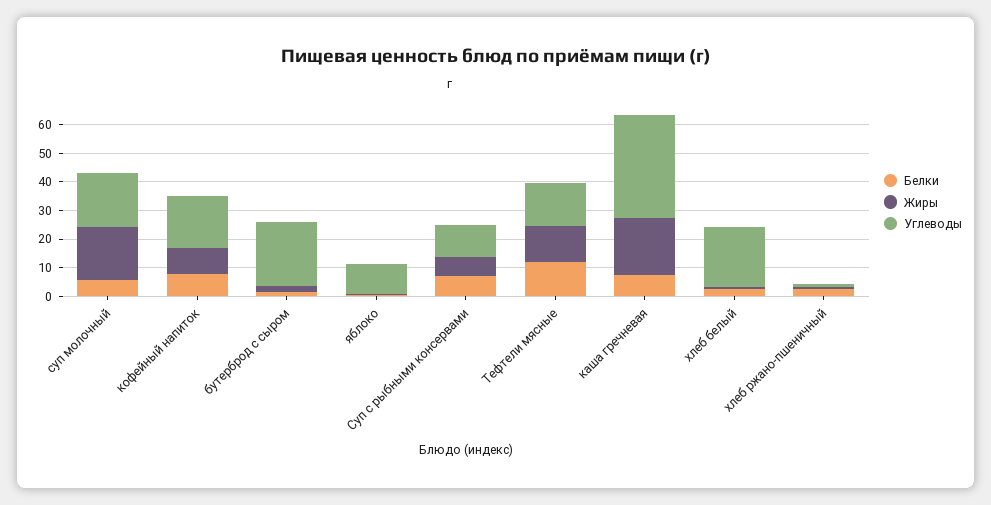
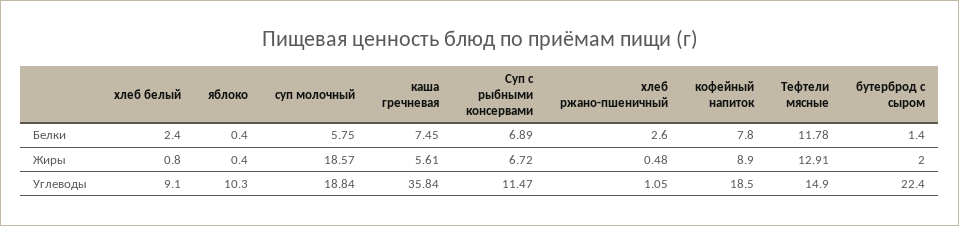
  {
    "Белки": {
      "суп молочный": 5.75,
      "кофейный напиток": 7.8,
      "бутерброд с сыром": 1.4,
      "яблоко": 0.4,
      "Суп с рыбными консервами": 6.89,
      "Тефтели мясные": 11.78,
      "каша гречневая": 7.45,
      "хлеб белый": 2.4,
      "хлеб ржано-пшеничный": 2.6
    },
    "Жиры": {
      "суп молочный": 18.57,
      "кофейный напиток": 8.9,
      "бутерброд с сыром": 2,
      "яблоко": 0.4,
      "Суп с рыбными консервами": 6.72,
      "Тефтели мясные": 12.91,
-     "каша гречневая": 20,
+     "каша гречневая": 5.61,
      "хлеб белый": 0.8,
      "хлеб ржано-пшеничный": 0.48
    },
    "Углеводы": {
      "суп молочный": 18.84,
      "кофейный напиток": 18.5,
      "бутерброд с сыром": 22.4,
      "яблоко": 10.3,
      "Суп с рыбными консервами": 11.47,
      "Тефтели мясные": 14.9,
      "каша гречневая": 35.84,
-     "хлеб белый": 20,
+     "хлеб белый": 9.1,
      "хлеб ржано-пшеничный": 1.05
    }
  }

